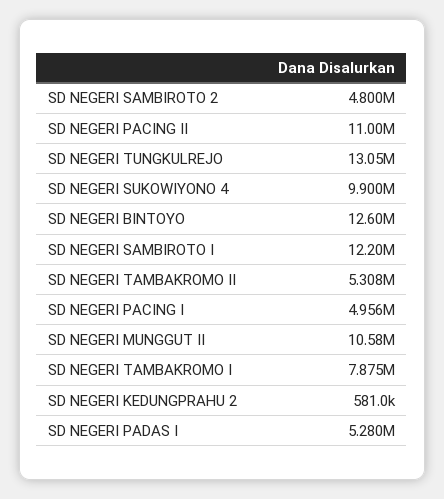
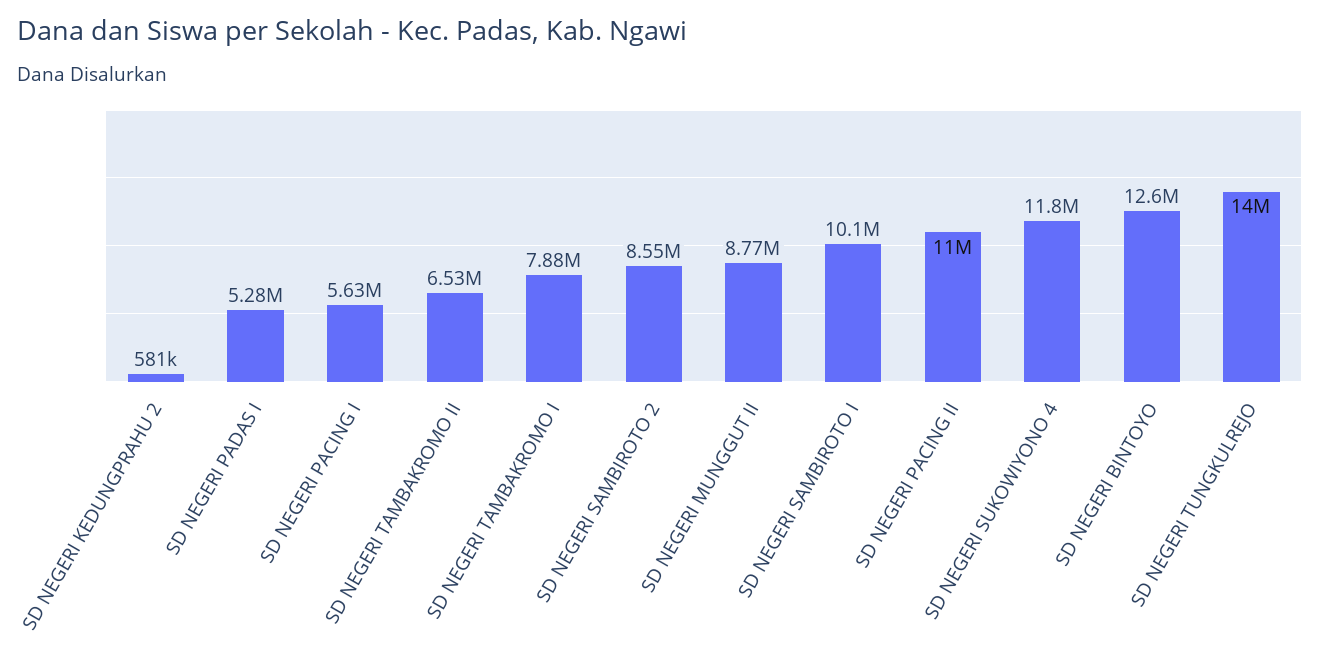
  {
-   "SD NEGERI SAMBIROTO 2": 4800000,
+   "SD NEGERI SAMBIROTO 2": 8550000,
    "SD NEGERI PACING II": 11000000,
-   "SD NEGERI TUNGKULREJO": 13050000,
+   "SD NEGERI TUNGKULREJO": 14000000,
-   "SD NEGERI SUKOWIYONO 4": 9900000,
+   "SD NEGERI SUKOWIYONO 4": 11800000,
    "SD NEGERI BINTOYO": 12600000,
-   "SD NEGERI SAMBIROTO I": 12200000,
+   "SD NEGERI SAMBIROTO I": 10100000,
-   "SD NEGERI TAMBAKROMO II": 5308000,
+   "SD NEGERI TAMBAKROMO II": 6530000,
-   "SD NEGERI PACING I": 4956000,
+   "SD NEGERI PACING I": 5630000,
-   "SD NEGERI MUNGGUT II": 10580000,
+   "SD NEGERI MUNGGUT II": 8770000,
    "SD NEGERI TAMBAKROMO I": 7875000,
    "SD NEGERI KEDUNGPRAHU 2": 581000,
    "SD NEGERI PADAS I": 5280000
  }

